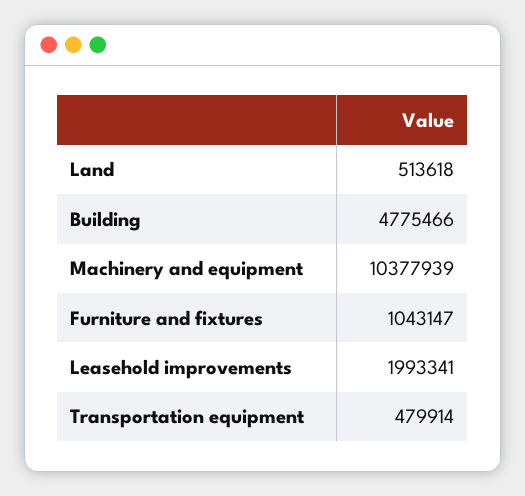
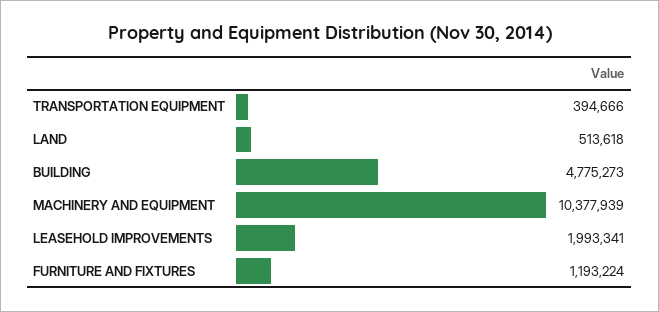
  {
    "Land": 513618,
-   "Building": 4775466,
+   "Building": 4775273,
    "Machinery and equipment": 10377939,
-   "Furniture and fixtures": 1043147,
+   "Furniture and fixtures": 1193224,
    "Leasehold improvements": 1993341,
-   "Transportation equipment": 479914
+   "Transportation equipment": 394666
  }

